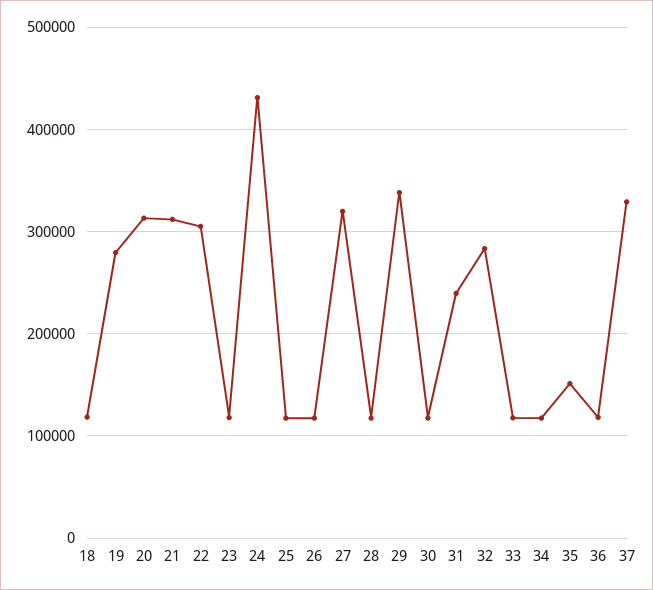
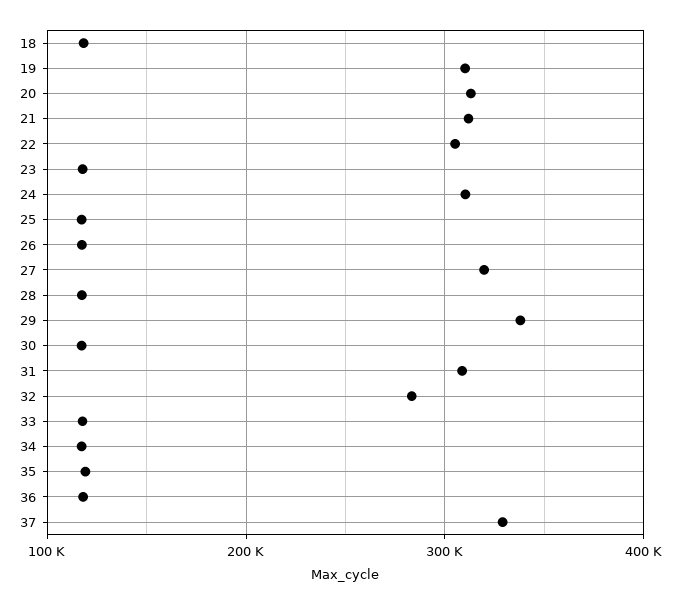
  {
    "18": 120000,
-   "19": 280000,
+   "19": 310000,
    "20": 310000,
    "21": 310000,
    "22": 310000,
    "23": 120000,
-   "24": 430000,
+   "24": 310000,
    "25": 120000,
    "26": 120000,
    "27": 320000,
    "28": 120000,
    "29": 340000,
    "30": 120000,
-   "31": 240000,
+   "31": 310000,
    "32": 280000,
    "33": 120000,
    "34": 120000,
-   "35": 150000,
+   "35": 120000,
    "36": 120000,
    "37": 330000
  }

